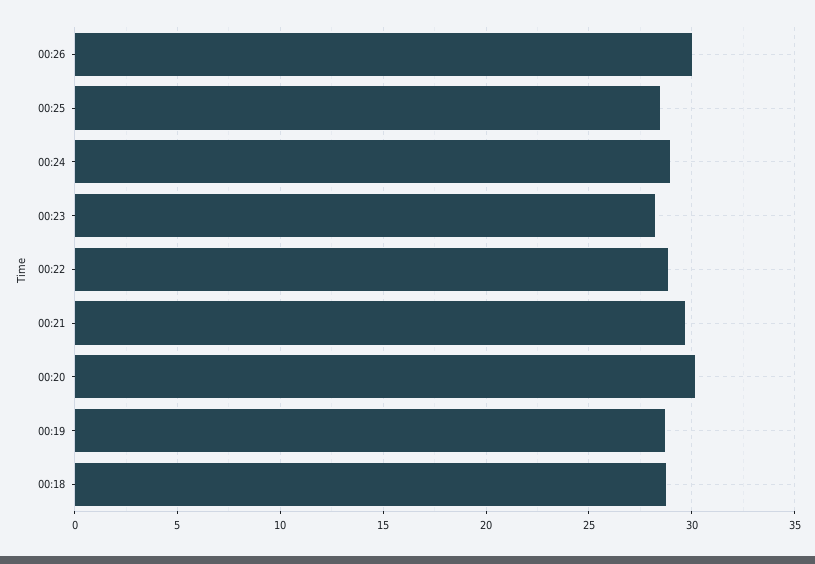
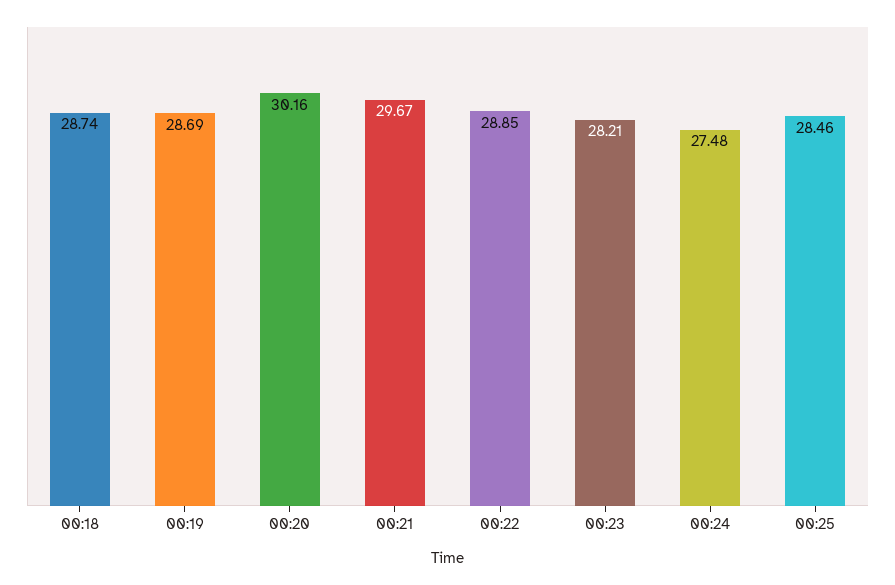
  {
-   "00:26": 30,
    "00:25": 28.46,
-   "00:24": 29,
+   "00:24": 27.48,
    "00:23": 28.21,
    "00:22": 28.85,
    "00:21": 29.67,
    "00:20": 30.16,
    "00:19": 28.69,
    "00:18": 28.74
  }

